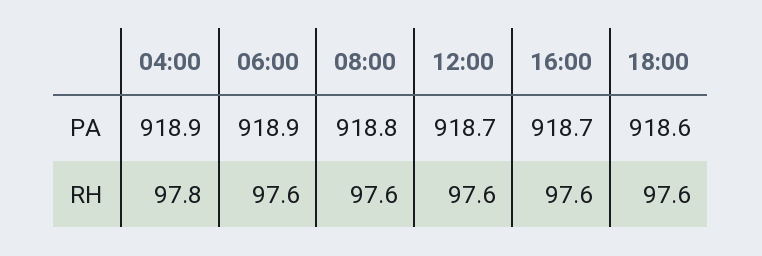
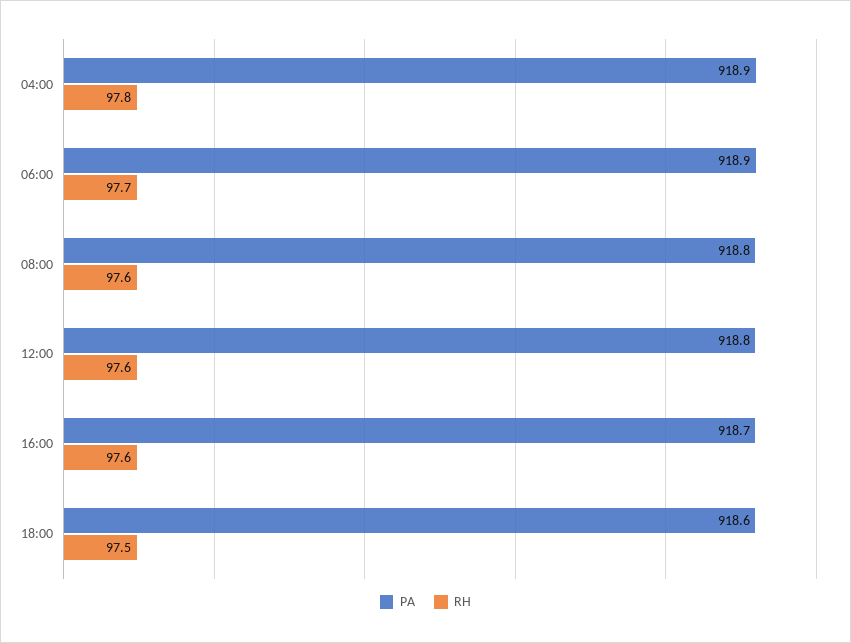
  {
    "PA": {
      "04:00": 918.9,
      "06:00": 918.9,
      "08:00": 918.8,
-     "12:00": 918.7,
+     "12:00": 918.8,
      "16:00": 918.7,
      "18:00": 918.6
    },
    "RH": {
      "04:00": 97.8,
-     "06:00": 97.6,
+     "06:00": 97.7,
      "08:00": 97.6,
      "12:00": 97.6,
      "16:00": 97.6,
-     "18:00": 97.6
+     "18:00": 97.5
    }
  }

